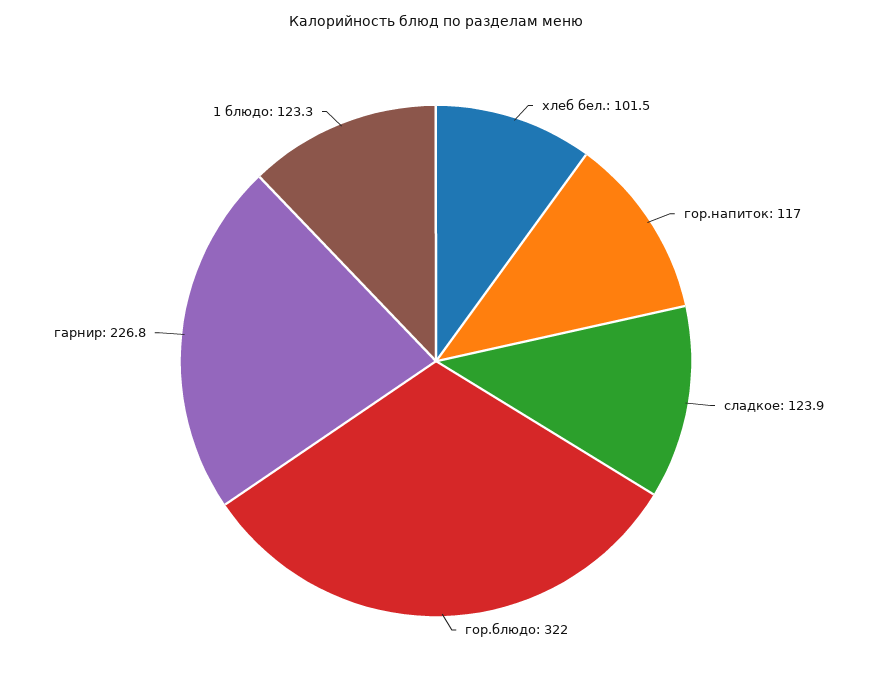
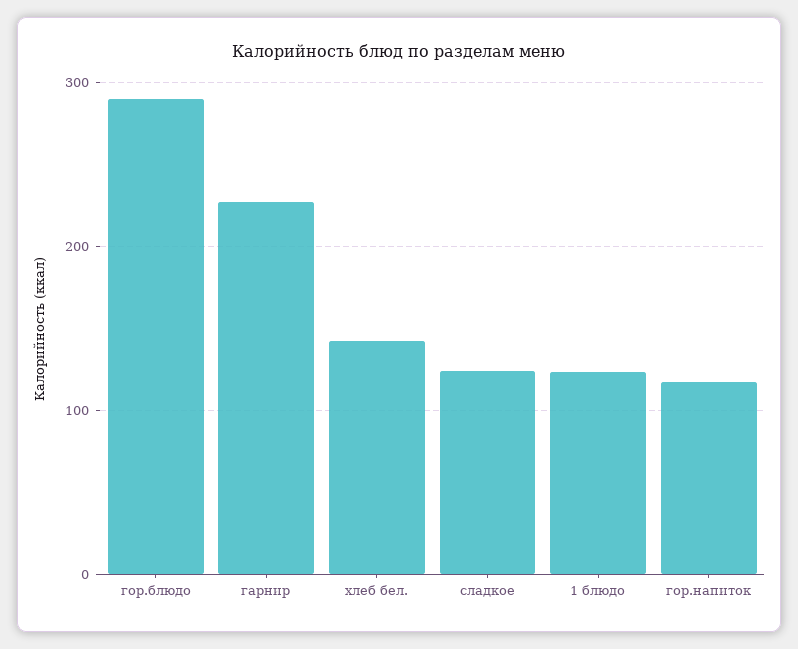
  {
-   "хлеб бел.": 101.5,
+   "хлеб бел.": 140,
    "гор.напиток": 117,
    "сладкое": 123.9,
-   "гор.блюдо": 322,
+   "гор.блюдо": 290,
    "гарнир": 226.8,
    "1 блюдо": 123.3
  }

